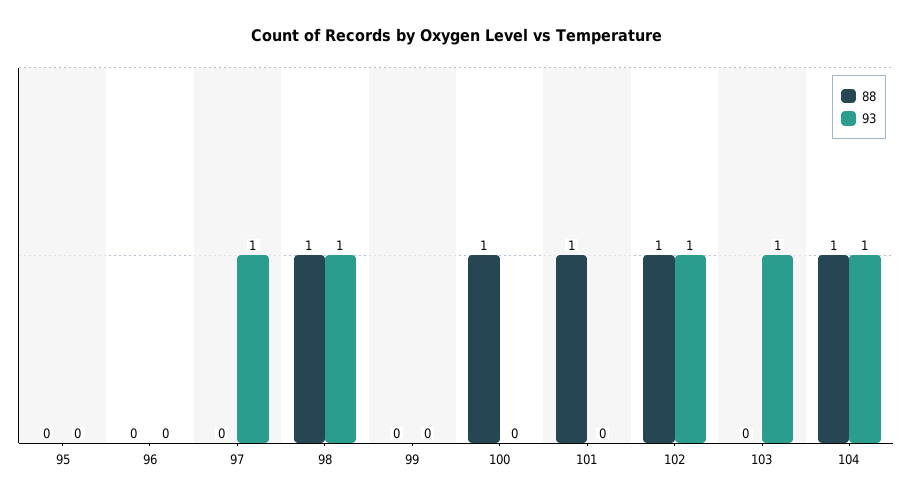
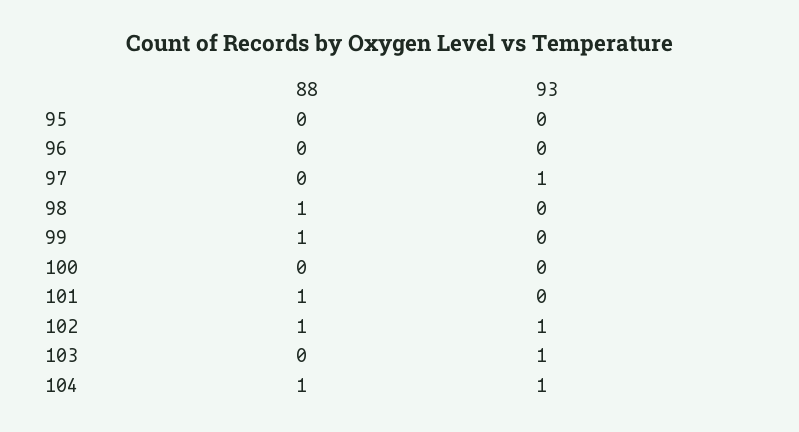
  {
    "88": {
      "95": 0,
      "96": 0,
      "97": 0,
      "98": 1,
-     "99": 0,
+     "99": 1,
-     "100": 1,
+     "100": 0,
      "101": 1,
      "102": 1,
      "103": 0,
      "104": 1
    },
    "93": {
      "95": 0,
      "96": 0,
      "97": 1,
-     "98": 1,
+     "98": 0,
      "99": 0,
      "100": 0,
      "101": 0,
      "102": 1,
      "103": 1,
      "104": 1
    }
  }

